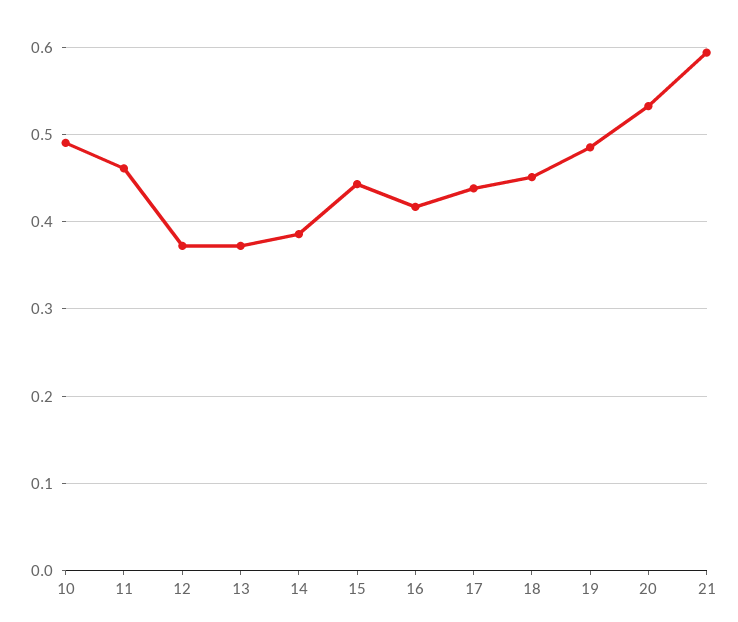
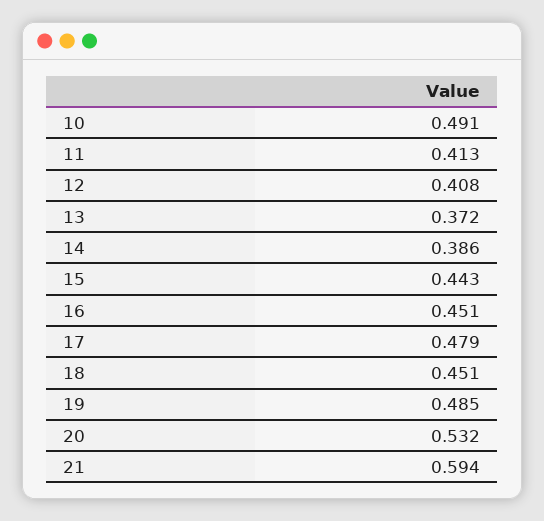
  {
    "10": 0.491,
-   "11": 0.46,
+   "11": 0.413,
-   "12": 0.37,
+   "12": 0.408,
    "13": 0.372,
    "14": 0.386,
    "15": 0.443,
-   "16": 0.42,
+   "16": 0.451,
-   "17": 0.44,
+   "17": 0.479,
    "18": 0.451,
    "19": 0.485,
    "20": 0.532,
    "21": 0.594
  }

